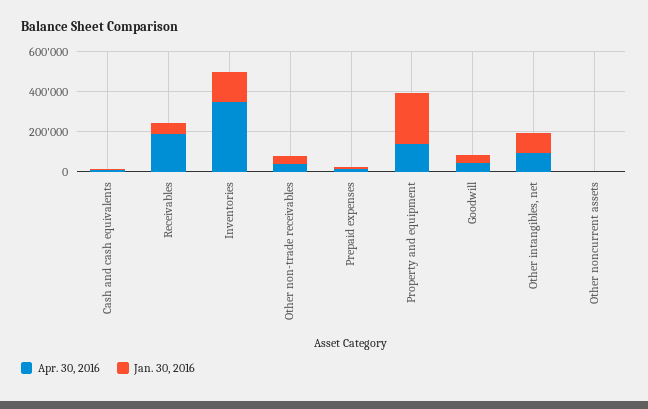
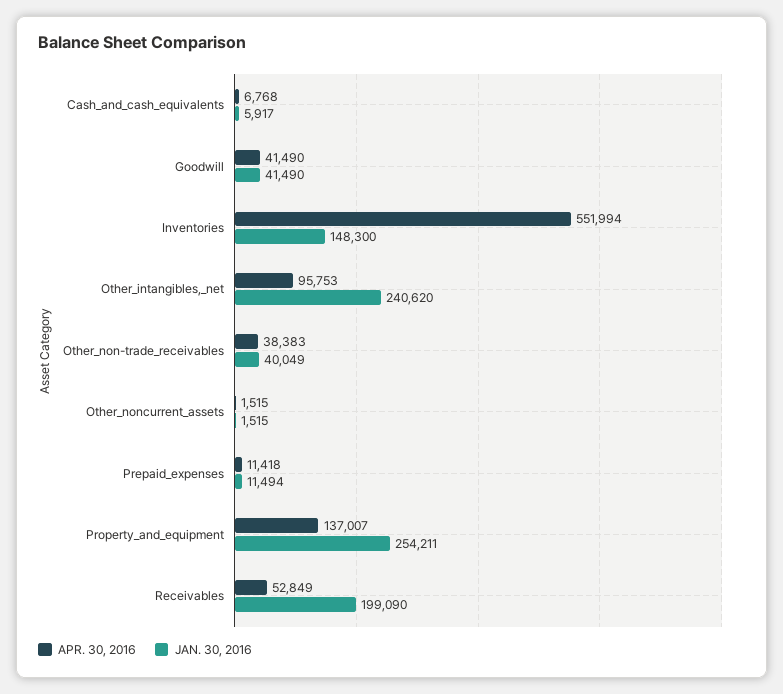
  {
    "Apr. 30, 2016": {
      "Cash and cash equivalents": 6768,
-     "Receivables": 200000,
+     "Receivables": 52849,
-     "Inventories": 350000,
+     "Inventories": 551994,
      "Other non-trade receivables": 38383,
      "Prepaid expenses": 11418,
      "Property and equipment": 137007,
      "Goodwill": 41490,
      "Other intangibles, net": 95753,
      "Other noncurrent assets": 1515
    },
    "Jan. 30, 2016": {
      "Cash and cash equivalents": 5917,
-     "Receivables": 50000,
+     "Receivables": 199090,
      "Inventories": 148300,
      "Other non-trade receivables": 40049,
      "Prepaid expenses": 11494,
      "Property and equipment": 254211,
      "Goodwill": 41490,
-     "Other intangibles, net": 100000,
+     "Other intangibles, net": 240620,
      "Other noncurrent assets": 1515
    }
  }

